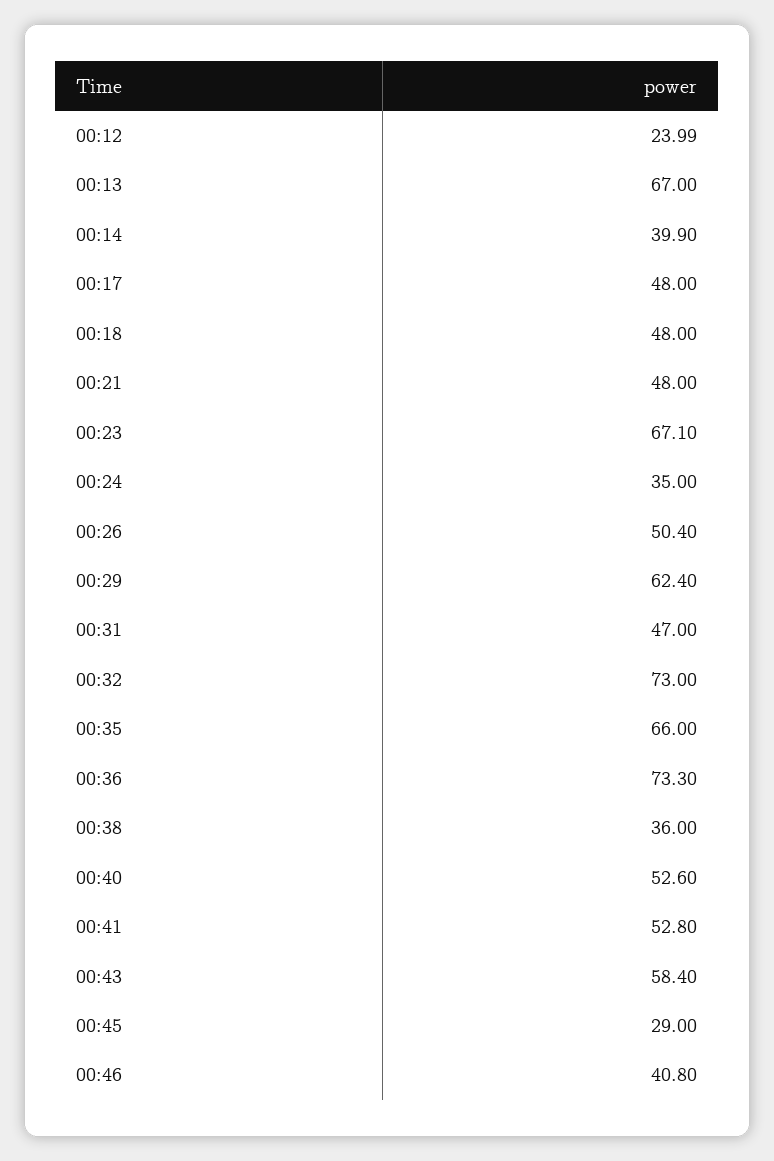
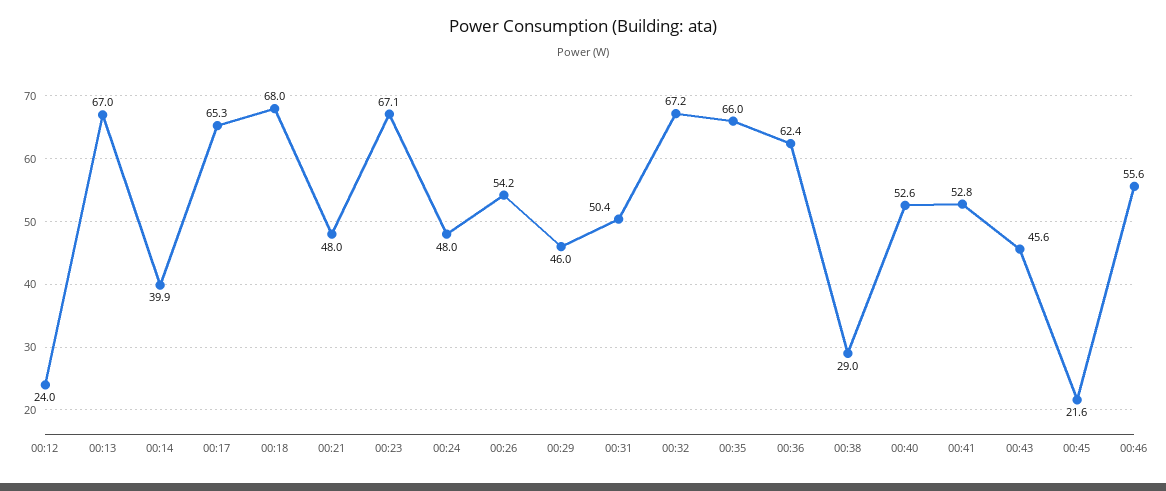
  {
    "00:12": 23.99,
    "00:13": 67,
    "00:14": 39.9,
-   "00:17": 48,
+   "00:17": 65.3,
-   "00:18": 48,
+   "00:18": 68,
    "00:21": 48,
    "00:23": 67.1,
-   "00:24": 35,
+   "00:24": 48,
-   "00:26": 50.4,
+   "00:26": 54.2,
-   "00:29": 62.4,
+   "00:29": 46,
-   "00:31": 47,
+   "00:31": 50.4,
-   "00:32": 73,
+   "00:32": 67.2,
    "00:35": 66,
-   "00:36": 73.3,
+   "00:36": 62.4,
-   "00:38": 36,
+   "00:38": 29,
    "00:40": 52.6,
    "00:41": 52.8,
-   "00:43": 58.4,
+   "00:43": 45.6,
-   "00:45": 29,
+   "00:45": 21.6,
-   "00:46": 40.8
+   "00:46": 55.6
  }

